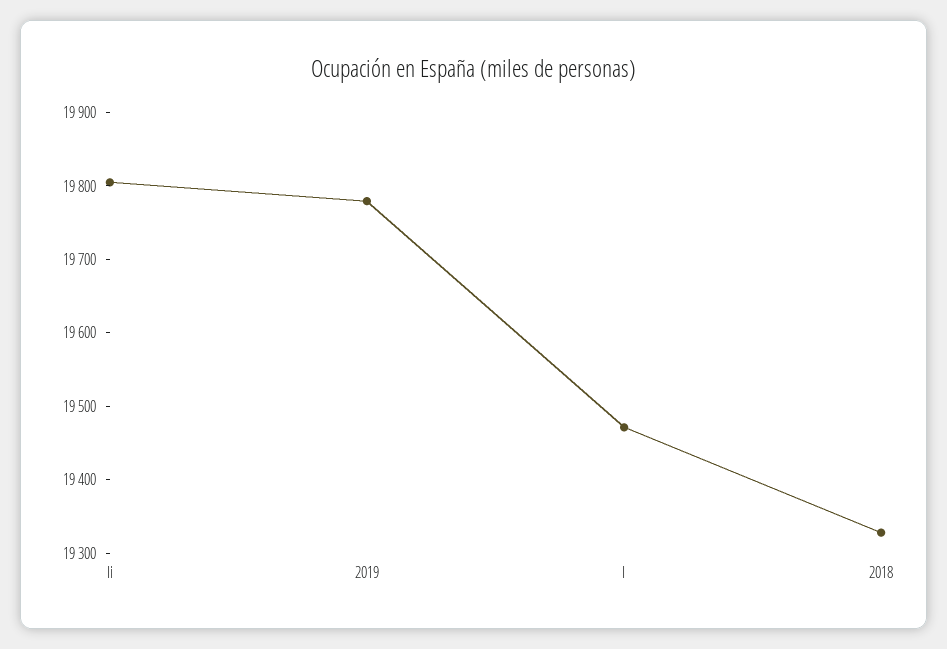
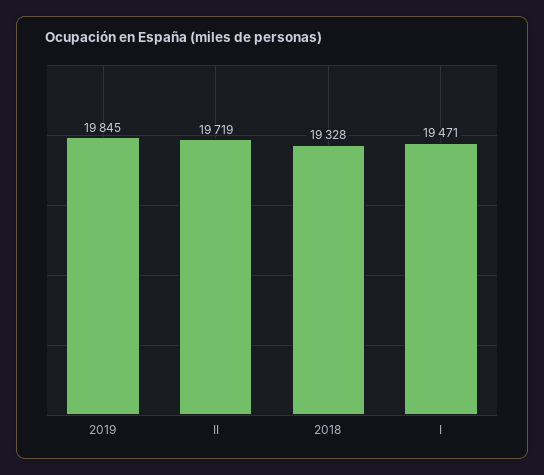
  {
-   "Ii": 19800,
+   "Ii": 19719,
-   "2019": 19780,
+   "2019": 19845,
    "I": 19471,
    "2018": 19328
  }

